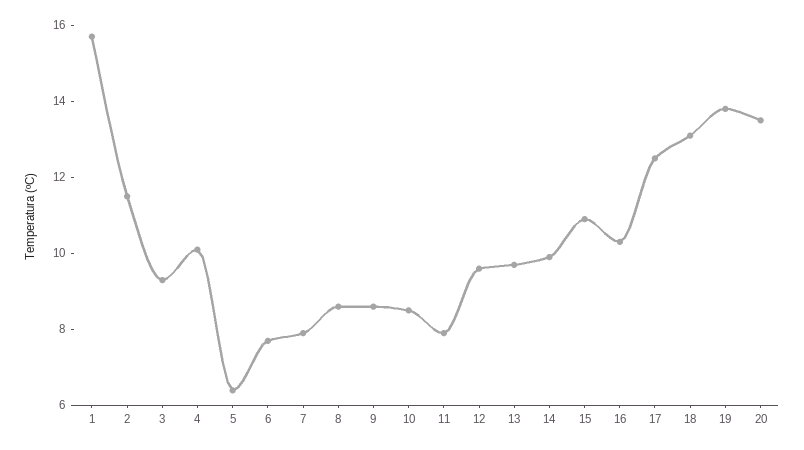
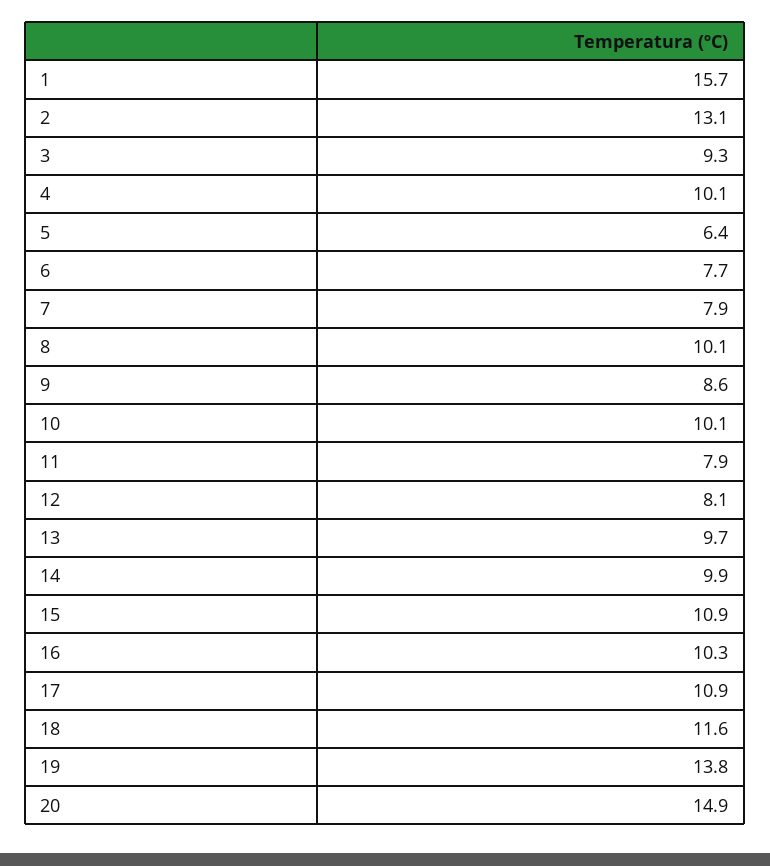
  {
    "1": 15.7,
-   "2": 11.5,
+   "2": 13.1,
    "3": 9.3,
    "4": 10.1,
    "5": 6.4,
    "6": 7.7,
    "7": 7.9,
-   "8": 8.5,
+   "8": 10.1,
    "9": 8.6,
-   "10": 8.5,
+   "10": 10.1,
    "11": 7.9,
-   "12": 9.5,
+   "12": 8.1,
    "13": 9.7,
    "14": 9.9,
    "15": 10.9,
    "16": 10.3,
-   "17": 12.5,
+   "17": 10.9,
-   "18": 13,
+   "18": 11.6,
    "19": 13.8,
-   "20": 13.5
+   "20": 14.9
  }

